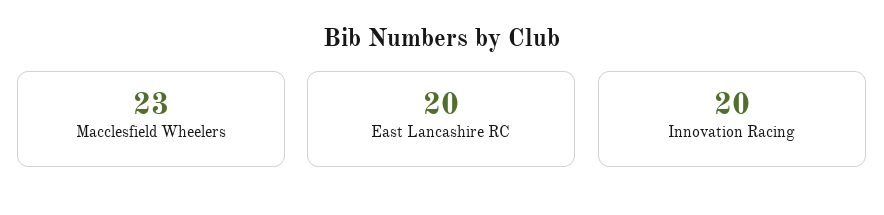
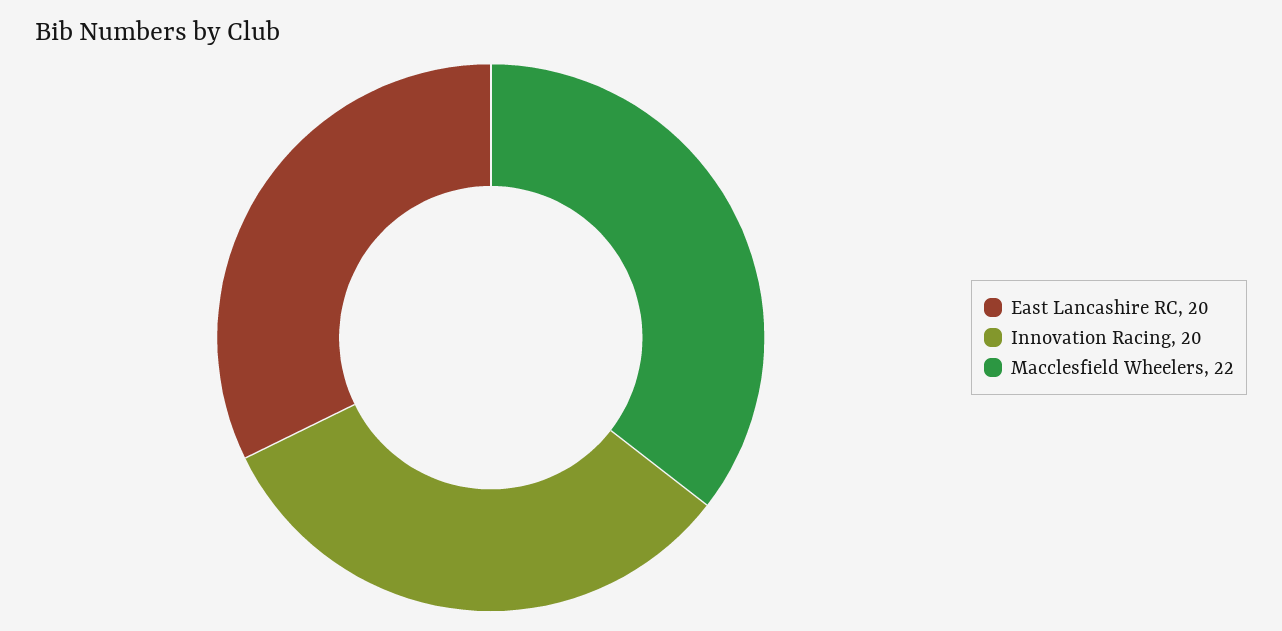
  {
-   "Macclesfield Wheelers": 23,
+   "Macclesfield Wheelers": 22,
    "East Lancashire RC": 20,
    "Innovation Racing": 20
  }

